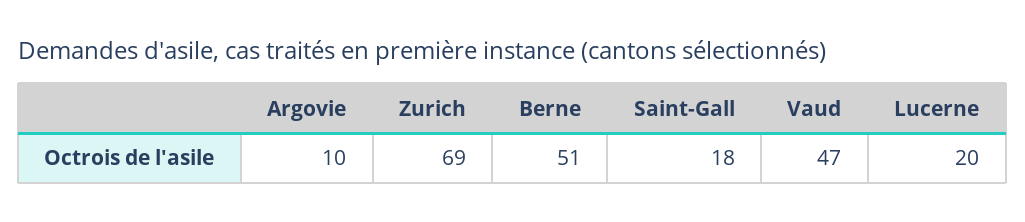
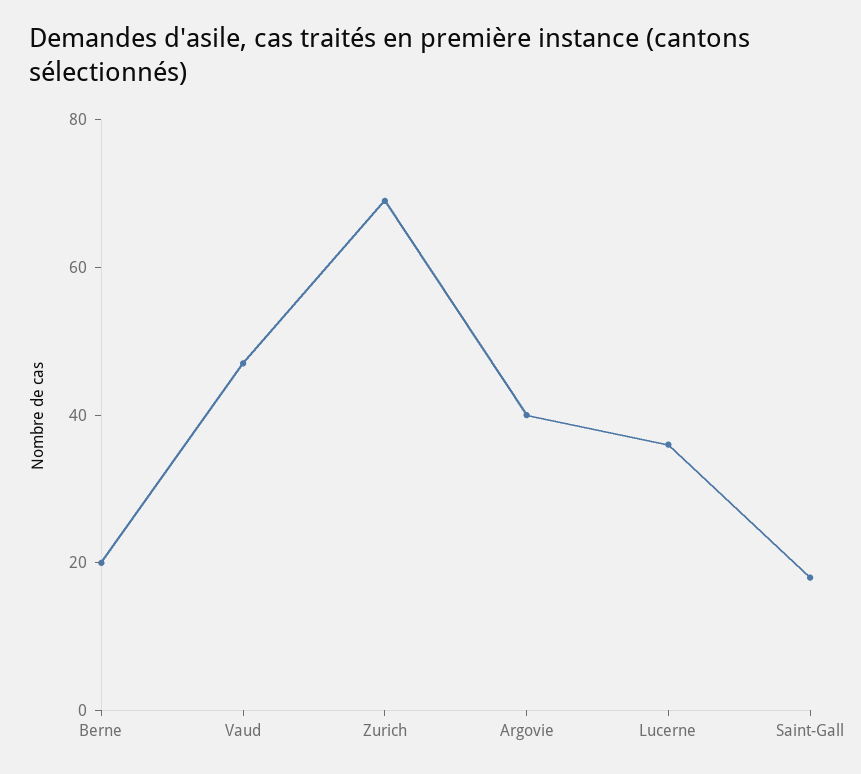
  {
-   "Argovie": 10,
+   "Argovie": 40,
    "Zurich": 69,
-   "Berne": 51,
+   "Berne": 20,
    "Saint-Gall": 18,
    "Vaud": 47,
-   "Lucerne": 20
+   "Lucerne": 35
  }

